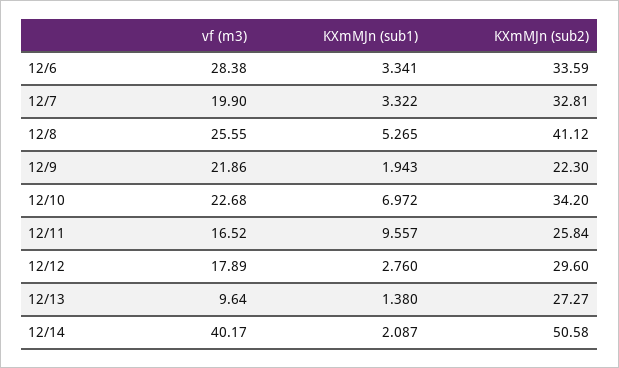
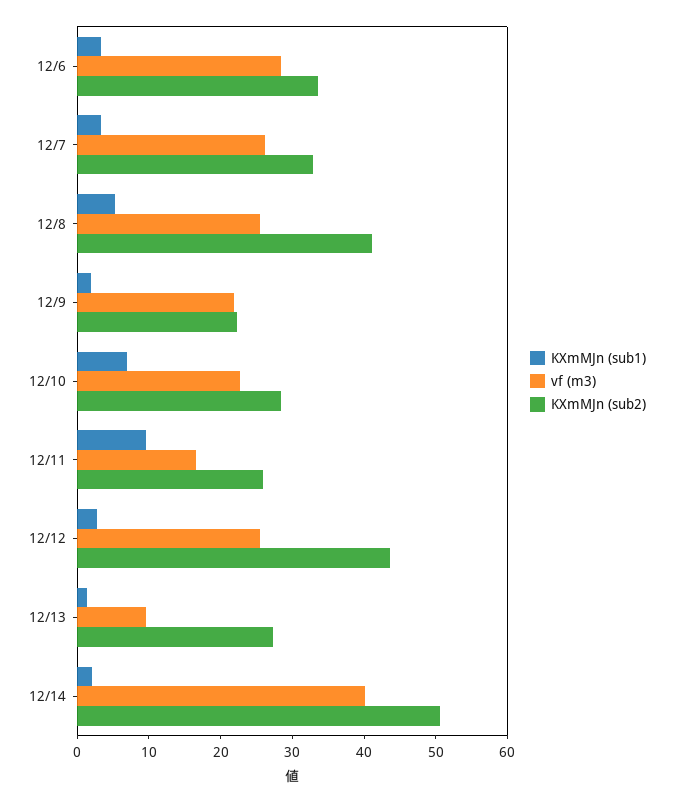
  {
    "vf (m3)": {
      "12/6": 28.38,
-     "12/7": 19.9,
+     "12/7": 26,
      "12/8": 25.55,
      "12/9": 21.86,
      "12/10": 22.68,
      "12/11": 16.52,
-     "12/12": 17.89,
+     "12/12": 26,
      "12/13": 9.64,
      "12/14": 40.17
    },
    "KXmMJn (sub1)": {
      "12/6": 3.341,
      "12/7": 3.322,
      "12/8": 5.265,
      "12/9": 1.943,
      "12/10": 6.972,
      "12/11": 9.557,
      "12/12": 2.76,
      "12/13": 1.38,
      "12/14": 2.087
    },
    "KXmMJn (sub2)": {
      "12/6": 33.59,
      "12/7": 32.81,
      "12/8": 41.12,
      "12/9": 22.3,
-     "12/10": 34.2,
+     "12/10": 28,
      "12/11": 25.84,
-     "12/12": 29.6,
+     "12/12": 44,
      "12/13": 27.27,
      "12/14": 50.58
    }
  }

